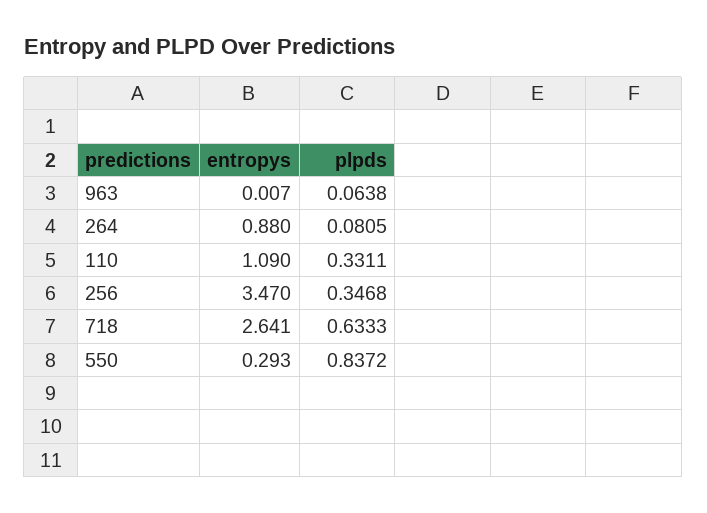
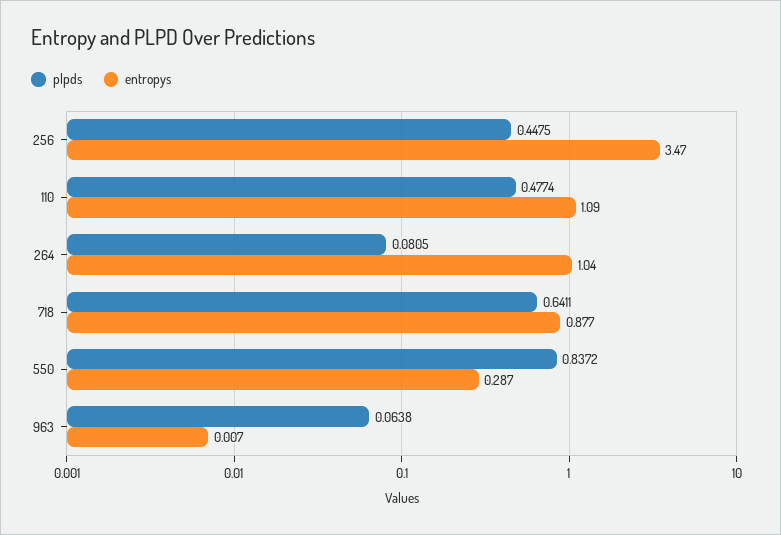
  {
    "entropys": {
      "963": 0.007,
-     "264": 0.88,
+     "264": 1.04,
      "110": 1.09,
      "256": 3.47,
-     "718": 2.641,
+     "718": 0.877,
-     "550": 0.293
+     "550": 0.287
    },
    "plpds": {
      "963": 0.0638,
      "264": 0.0805,
-     "110": 0.3311,
+     "110": 0.4774,
-     "256": 0.3468,
+     "256": 0.4475,
-     "718": 0.6333,
+     "718": 0.6411,
      "550": 0.8372
    }
  }

